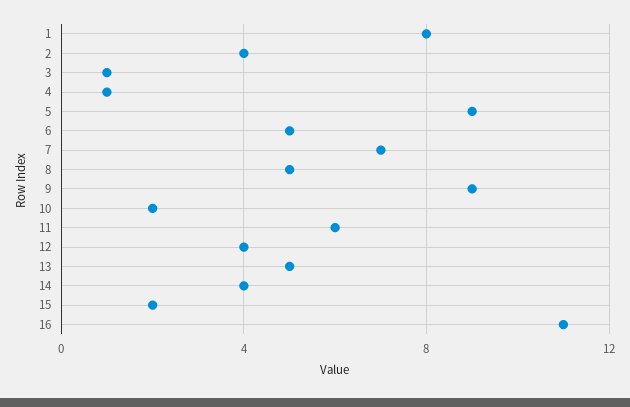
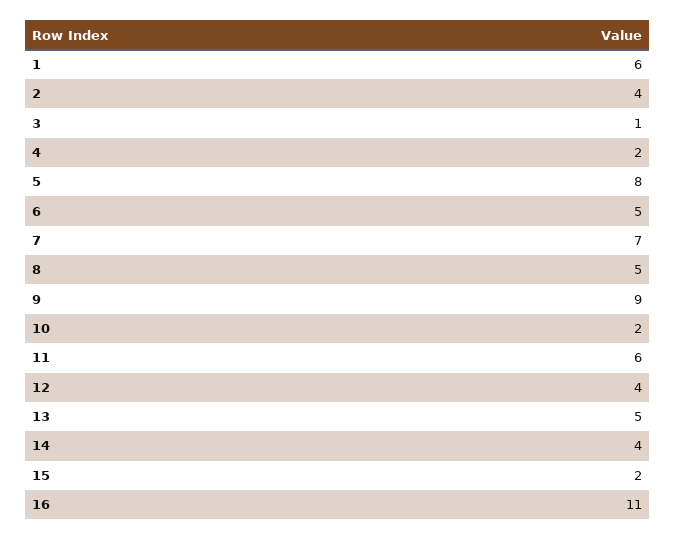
  {
-   "1": 8,
+   "1": 6,
    "2": 4,
    "3": 1,
-   "4": 1,
+   "4": 2,
-   "5": 9,
+   "5": 8,
    "6": 5,
    "7": 7,
    "8": 5,
    "9": 9,
    "10": 2,
    "11": 6,
    "12": 4,
    "13": 5,
    "14": 4,
    "15": 2,
    "16": 11
  }

